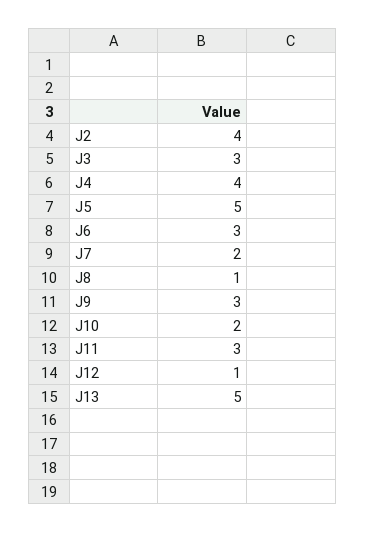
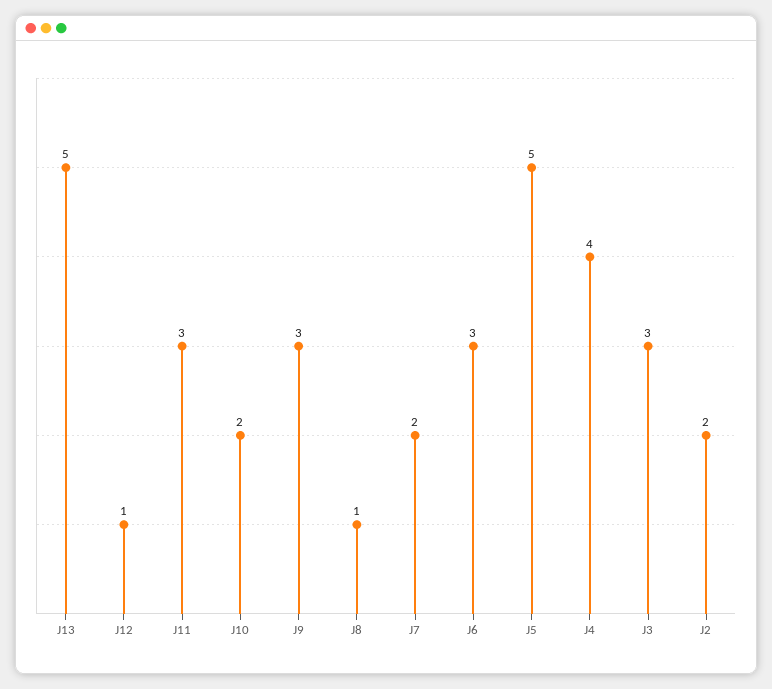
  {
-   "J2": 4,
+   "J2": 2,
    "J3": 3,
    "J4": 4,
    "J5": 5,
    "J6": 3,
    "J7": 2,
    "J8": 1,
    "J9": 3,
    "J10": 2,
    "J11": 3,
    "J12": 1,
    "J13": 5
  }

